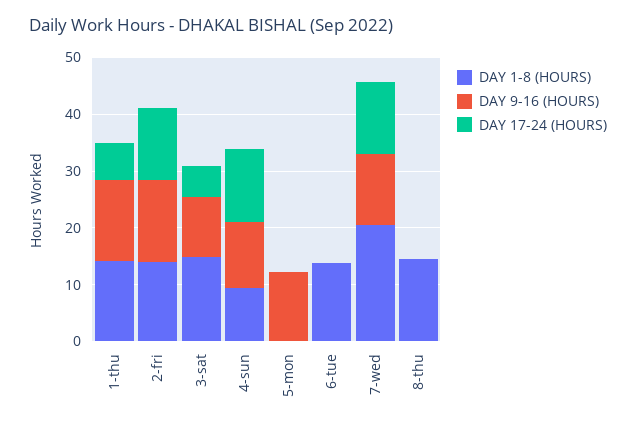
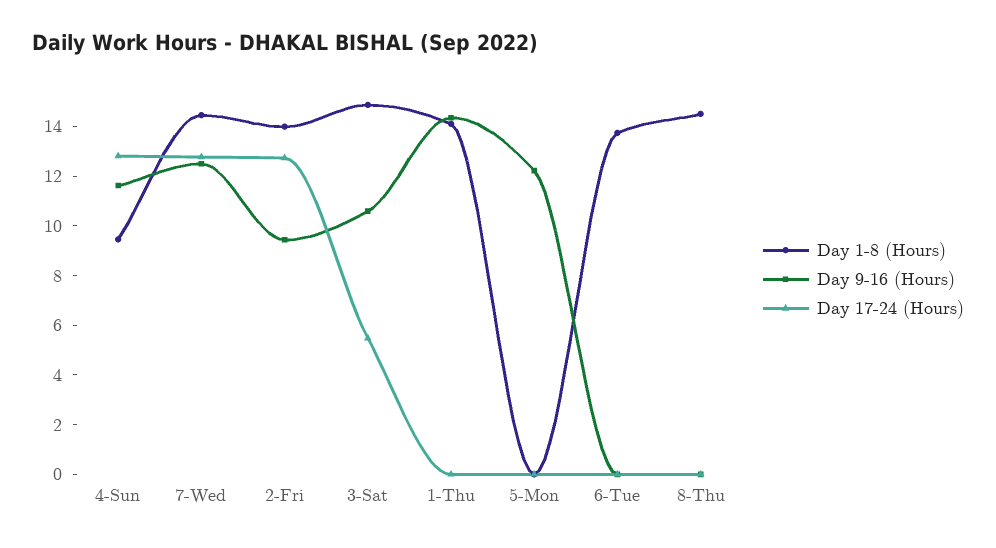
  {
    "DAY 1-8 (HOURS)": {
      "1-thu": 14,
      "2-fri": 14,
      "3-sat": 15,
      "4-sun": 9.5,
      "5-mon": 0,
      "6-tue": 13.5,
-     "7-wed": 20,
+     "7-wed": 14.5,
      "8-thu": 14.5
    },
    "DAY 9-16 (HOURS)": {
      "1-thu": 14.5,
-     "2-fri": 14,
+     "2-fri": 9.5,
      "3-sat": 10.5,
      "4-sun": 11.5,
      "5-mon": 12,
      "6-tue": 0,
      "7-wed": 12.5,
      "8-thu": 0
    },
    "DAY 17-24 (HOURS)": {
-     "1-thu": 6,
+     "1-thu": 0,
      "2-fri": 12.5,
      "3-sat": 5.5,
      "4-sun": 13,
      "5-mon": 0,
      "6-tue": 0,
      "7-wed": 13,
      "8-thu": 0
    }
  }

